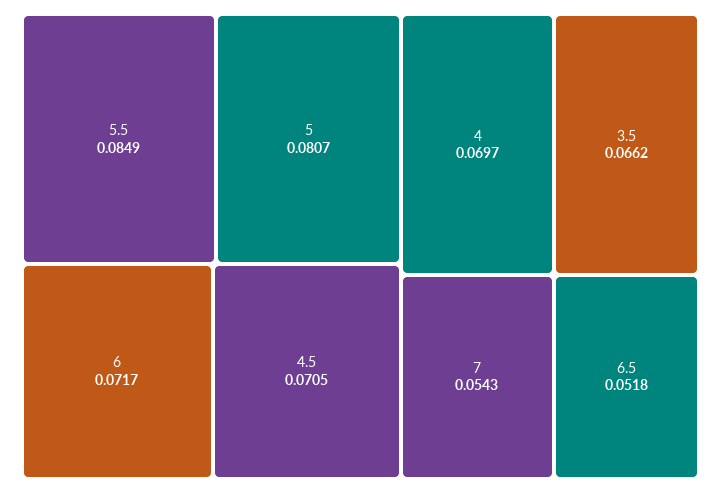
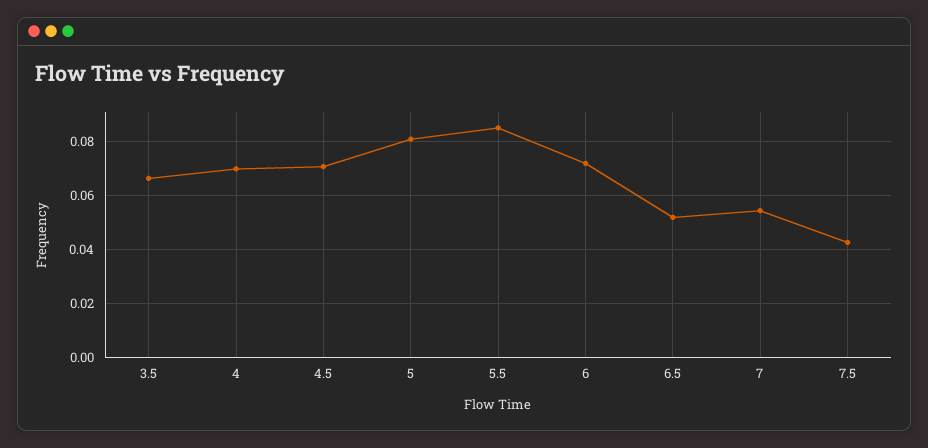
  {
    "5.5": 0.0849,
    "5": 0.0807,
    "6": 0.0717,
    "4.5": 0.0705,
    "4": 0.0697,
    "3.5": 0.0662,
    "7": 0.0543,
-   "6.5": 0.0518
+   "6.5": 0.0518,
+   "7.5": 0.0425
  }

